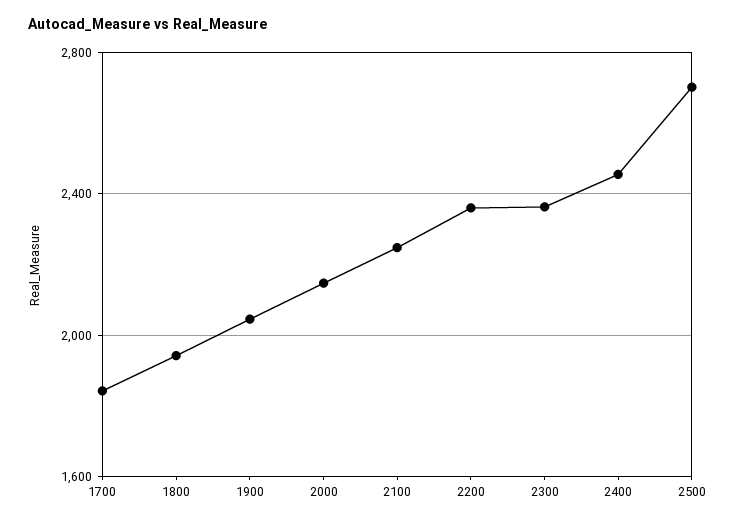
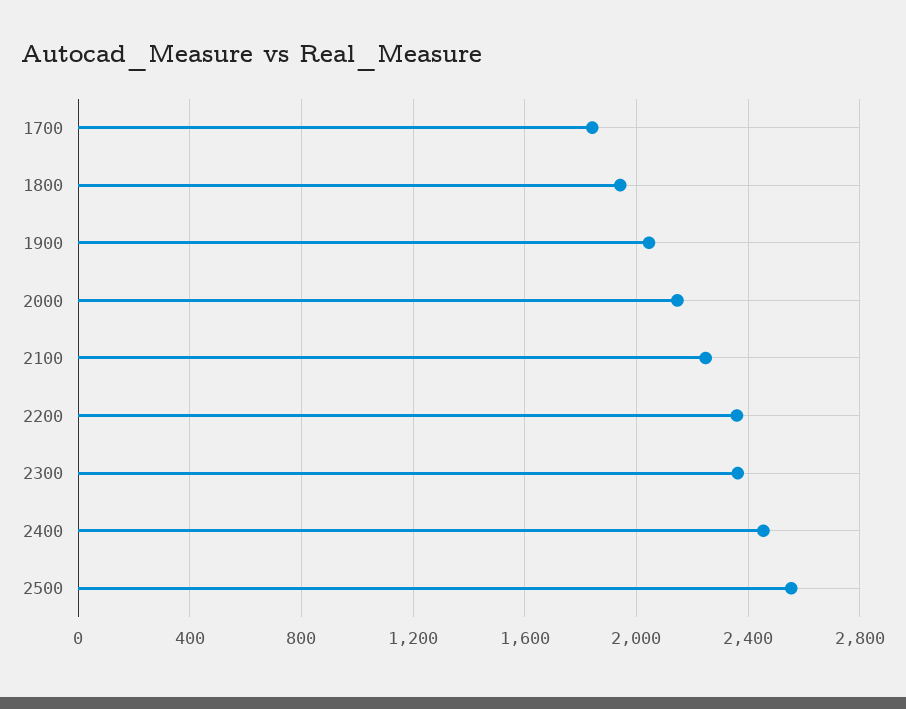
  {
    "1700": 1850,
    "1800": 1950,
    "1900": 2050,
    "2000": 2150,
    "2100": 2250,
    "2200": 2350,
    "2300": 2350,
    "2400": 2450,
-   "2500": 2700
+   "2500": 2550
  }

